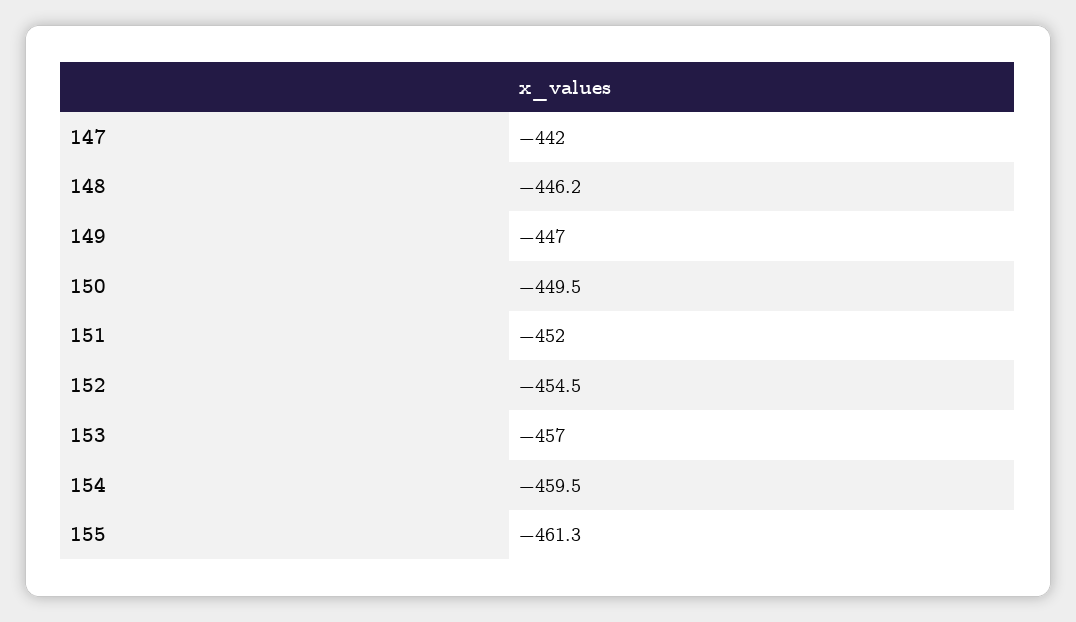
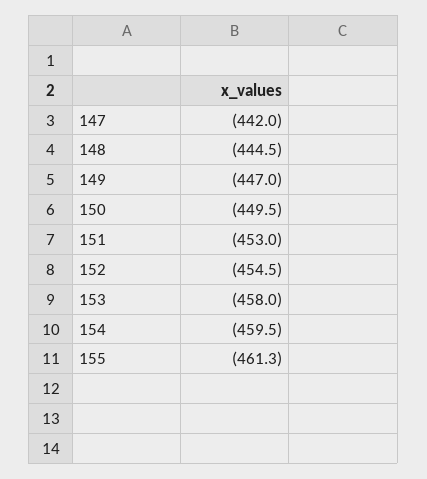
  {
    "147": -442,
-   "148": -446.2,
+   "148": -444.5,
    "149": -447,
    "150": -449.5,
-   "151": -452,
+   "151": -453,
    "152": -454.5,
-   "153": -457,
+   "153": -458,
    "154": -459.5,
    "155": -461.3
  }

